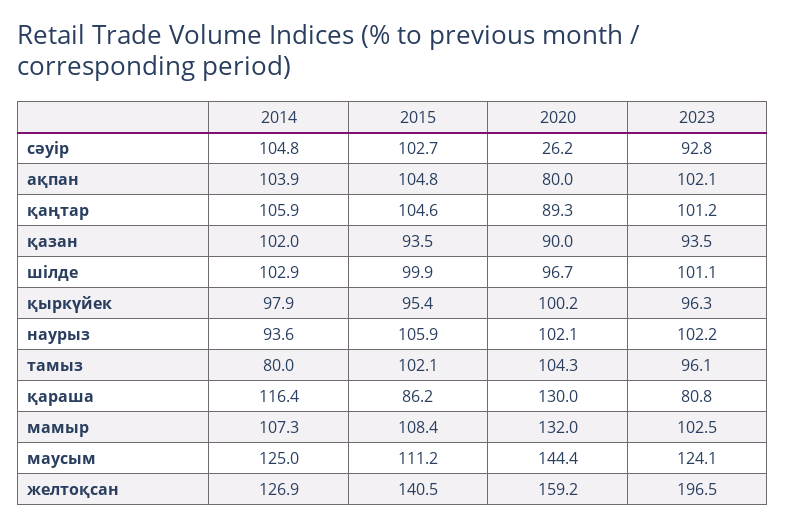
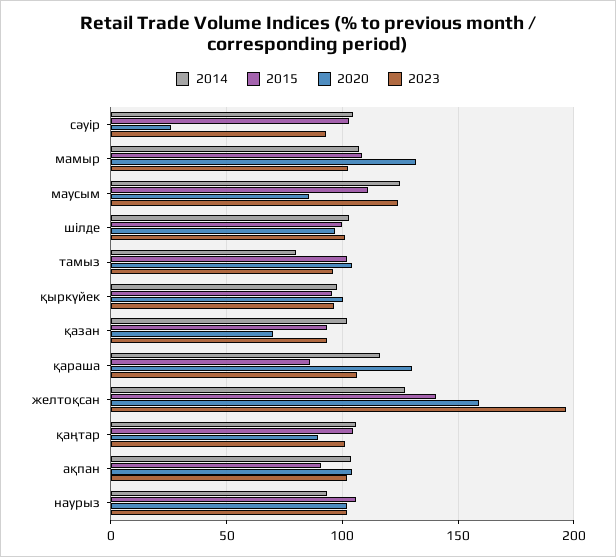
  {
    "2014": {
      "сәуір": 104.8,
      "ақпан": 103.9,
      "қаңтар": 105.9,
      "қазан": 102,
      "шілде": 102.9,
      "қыркүйек": 97.9,
      "наурыз": 93.6,
      "тамыз": 80,
      "қараша": 116.4,
      "мамыр": 107.3,
      "маусым": 125,
      "желтоқсан": 126.9
    },
    "2015": {
      "сәуір": 102.7,
-     "ақпан": 104.8,
+     "ақпан": 90,
      "қаңтар": 104.6,
      "қазан": 93.5,
      "шілде": 99.9,
      "қыркүйек": 95.4,
      "наурыз": 105.9,
      "тамыз": 102.1,
      "қараша": 86.2,
      "мамыр": 108.4,
      "маусым": 111.2,
      "желтоқсан": 140.5
    },
    "2020": {
      "сәуір": 26.2,
-     "ақпан": 80,
+     "ақпан": 105,
      "қаңтар": 89.3,
-     "қазан": 90,
+     "қазан": 70,
      "шілде": 96.7,
      "қыркүйек": 100.2,
      "наурыз": 102.1,
      "тамыз": 104.3,
      "қараша": 130,
      "мамыр": 132,
-     "маусым": 144.4,
+     "маусым": 85,
      "желтоқсан": 159.2
    },
    "2023": {
      "сәуір": 92.8,
      "ақпан": 102.1,
      "қаңтар": 101.2,
      "қазан": 93.5,
      "шілде": 101.1,
      "қыркүйек": 96.3,
      "наурыз": 102.2,
      "тамыз": 96.1,
-     "қараша": 80.8,
+     "қараша": 105,
      "мамыр": 102.5,
      "маусым": 124.1,
      "желтоқсан": 196.5
    }
  }

